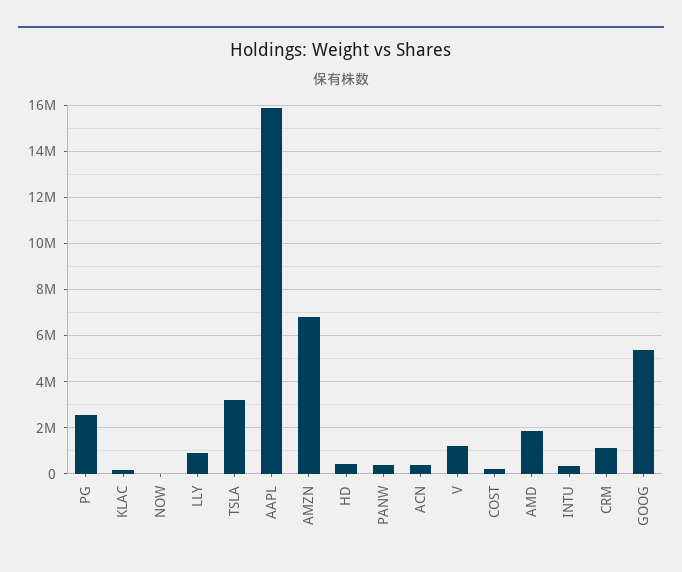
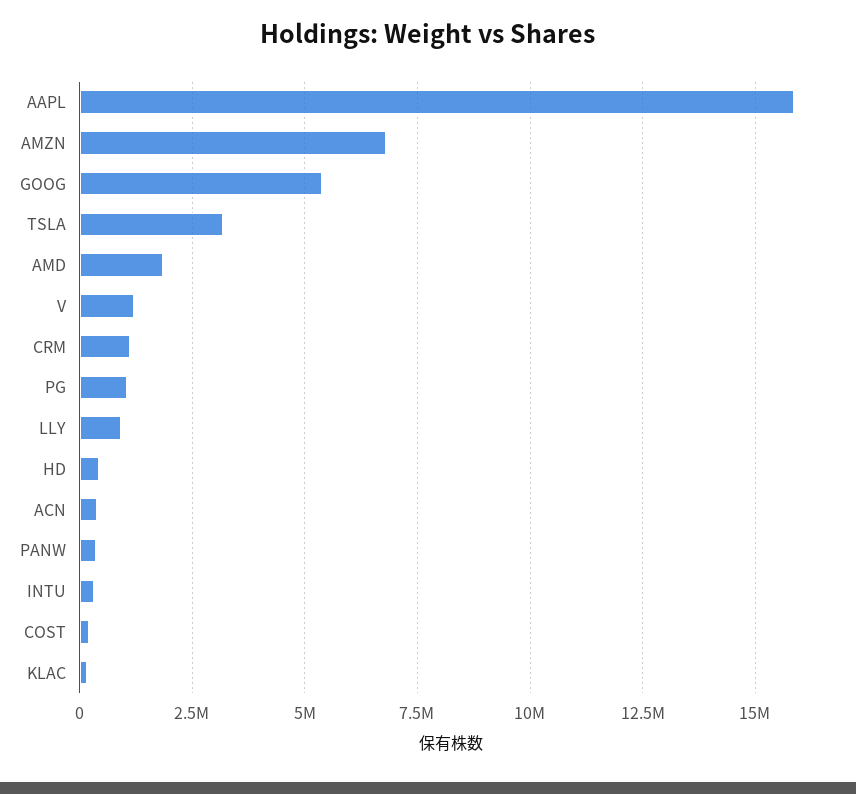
  {
-   "PG": 2500000,
+   "PG": 1000000,
    "KLAC": 250000,
-   "NOW": 0,
    "LLY": 1000000,
    "TSLA": 3250000,
    "AAPL": 15750000,
    "AMZN": 6750000,
    "HD": 500000,
    "PANW": 250000,
    "ACN": 500000,
    "V": 1250000,
    "COST": 250000,
    "AMD": 1750000,
    "INTU": 250000,
    "CRM": 1000000,
    "GOOG": 5500000
  }

